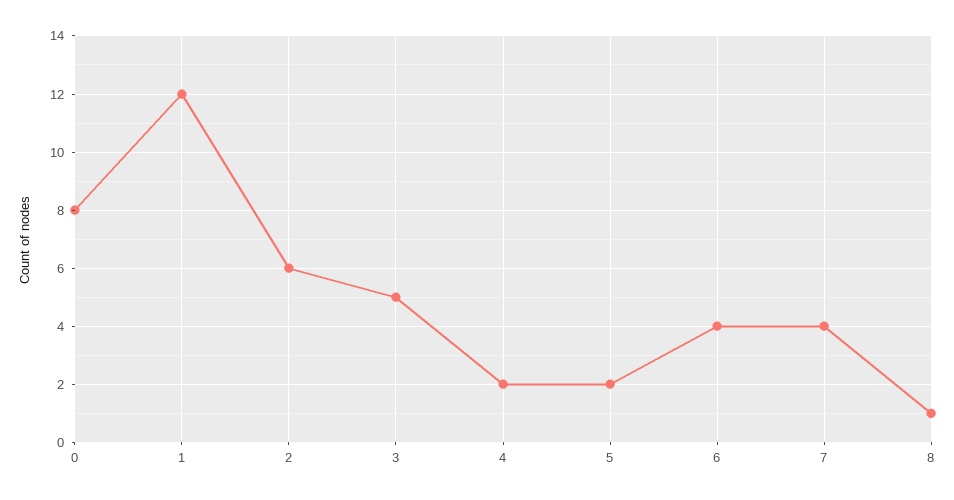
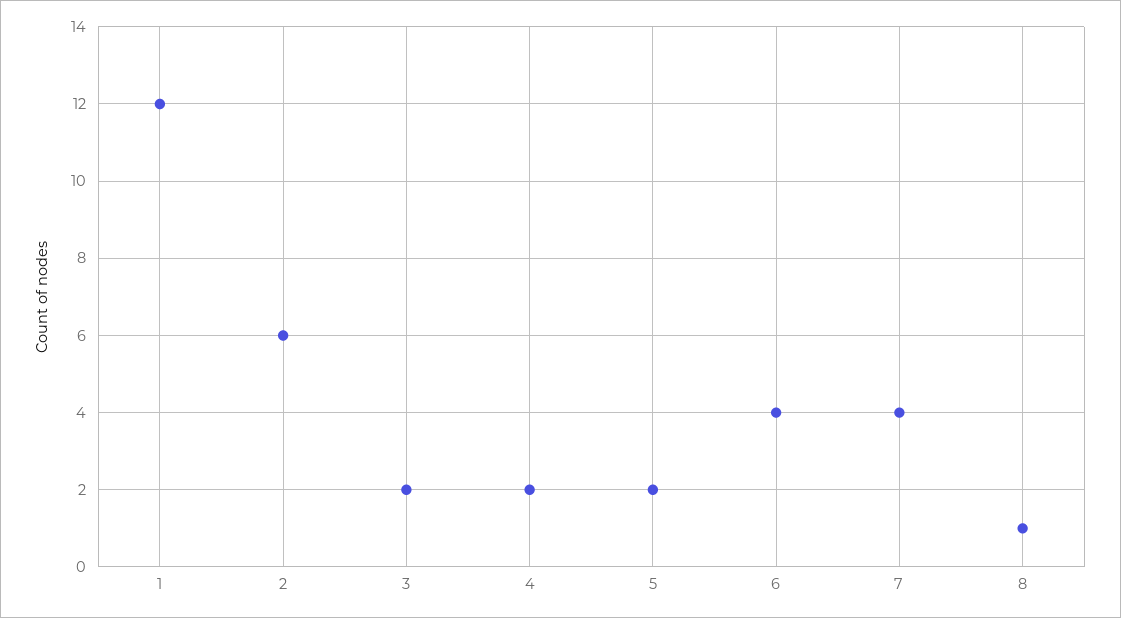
  {
-   "0": 8,
    "1": 12,
    "2": 6,
-   "3": 5,
+   "3": 2,
    "4": 2,
    "5": 2,
    "6": 4,
    "7": 4,
    "8": 1
  }

